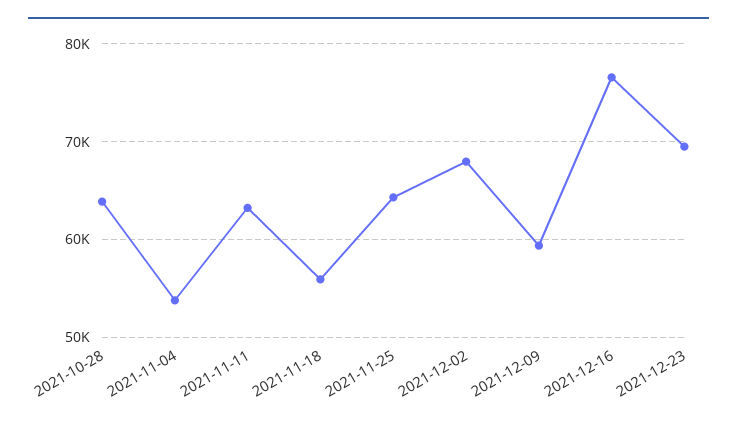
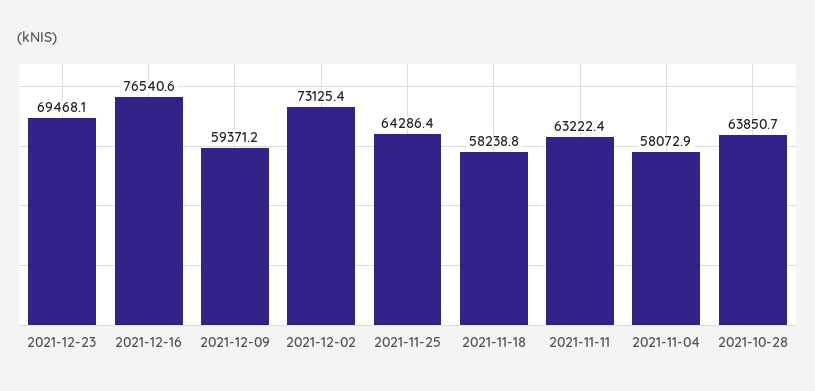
  {
    "2021-10-28": 63850.7,
-   "2021-11-04": 54000,
+   "2021-11-04": 58072.9,
    "2021-11-11": 63222.4,
-   "2021-11-18": 56000,
+   "2021-11-18": 58238.8,
    "2021-11-25": 64286.4,
-   "2021-12-02": 68000,
+   "2021-12-02": 73125.4,
    "2021-12-09": 59371.2,
    "2021-12-16": 76540.6,
    "2021-12-23": 69468.1
  }

